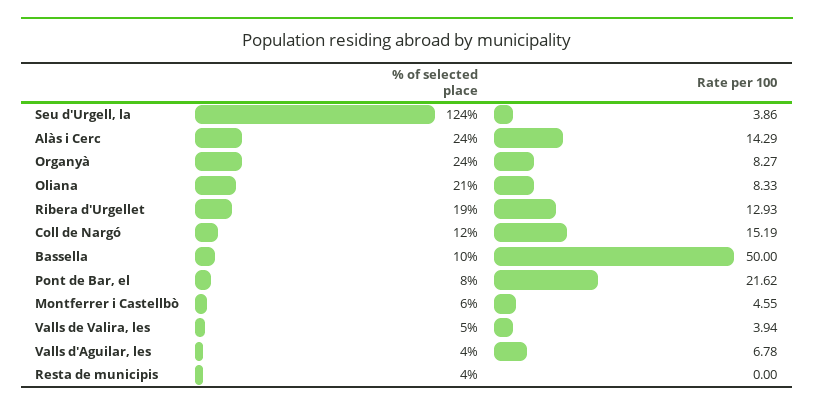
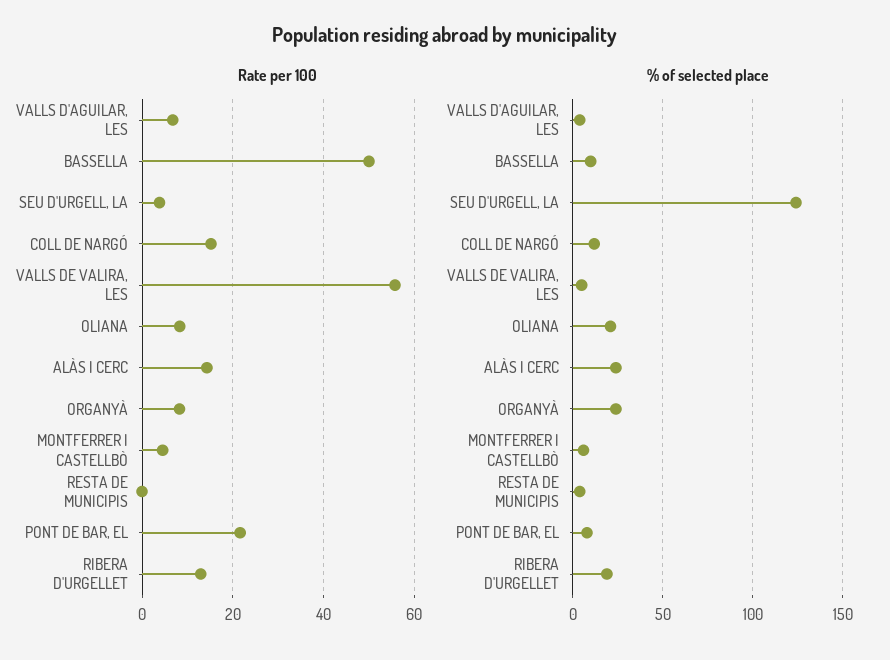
  {
    "% of selected place": {
      "Seu d'Urgell, la": 124,
      "Alàs i Cerc": 24,
      "Organyà": 24,
      "Oliana": 21,
      "Ribera d'Urgellet": 19,
      "Coll de Nargó": 12,
      "Bassella": 10,
      "Pont de Bar, el": 8,
      "Montferrer i Castellbò": 6,
      "Valls de Valira, les": 5,
      "Valls d'Aguilar, les": 4,
      "Resta de municipis": 4
    },
    "Rate per 100": {
      "Seu d'Urgell, la": 3.86,
      "Alàs i Cerc": 14.29,
      "Organyà": 8.27,
      "Oliana": 8.33,
      "Ribera d'Urgellet": 12.93,
      "Coll de Nargó": 15.19,
      "Bassella": 50,
      "Pont de Bar, el": 21.62,
      "Montferrer i Castellbò": 4.55,
-     "Valls de Valira, les": 3.94,
+     "Valls de Valira, les": 56,
      "Valls d'Aguilar, les": 6.78,
      "Resta de municipis": 0
    }
  }

